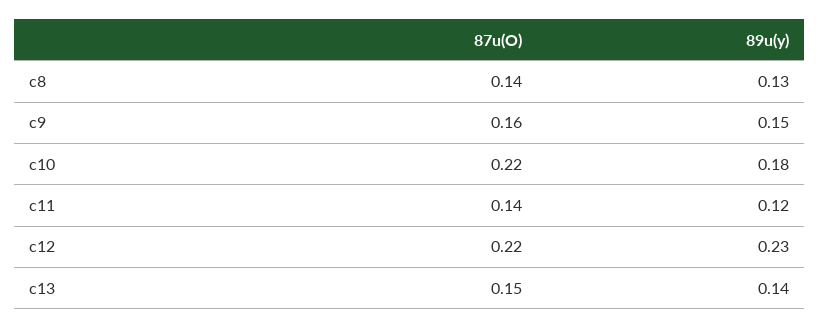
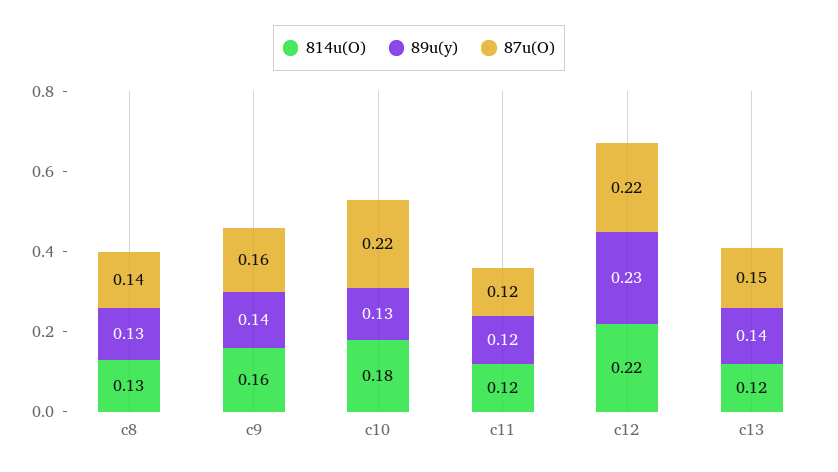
  {
    "87u(O)": {
      "c8": 0.14,
      "c9": 0.16,
      "c10": 0.22,
-     "c11": 0.14,
+     "c11": 0.12,
      "c12": 0.22,
      "c13": 0.15
    },
    "89u(y)": {
      "c8": 0.13,
-     "c9": 0.15,
+     "c9": 0.14,
-     "c10": 0.18,
+     "c10": 0.13,
      "c11": 0.12,
      "c12": 0.23,
      "c13": 0.14
-   }
+   },
+   "814u(O)": {
+     "c8": 0.13,
+     "c9": 0.16,
+     "c10": 0.18,
+     "c11": 0.12,
+     "c12": 0.22,
+     "c13": 0.12
+   }
  }

